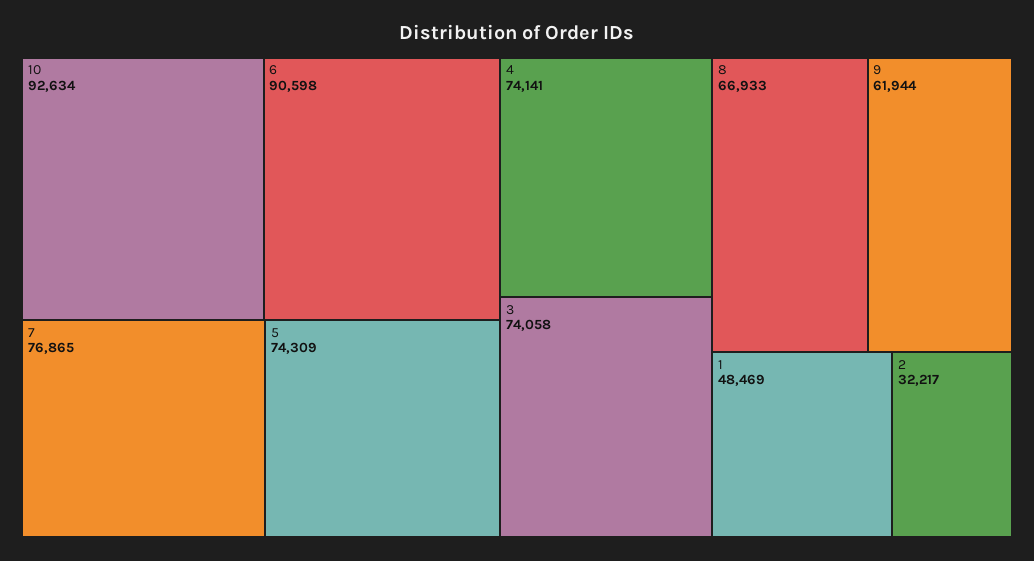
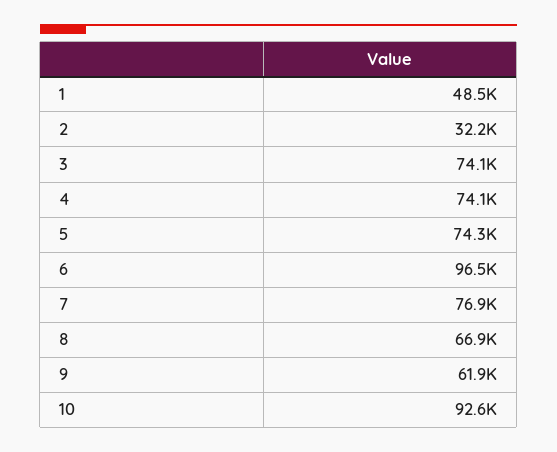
  {
    "10": 92634,
-   "6": 90598,
+   "6": 96500,
    "7": 76865,
    "5": 74309,
    "4": 74141,
    "3": 74058,
    "8": 66933,
    "9": 61944,
    "1": 48469,
    "2": 32217
  }

